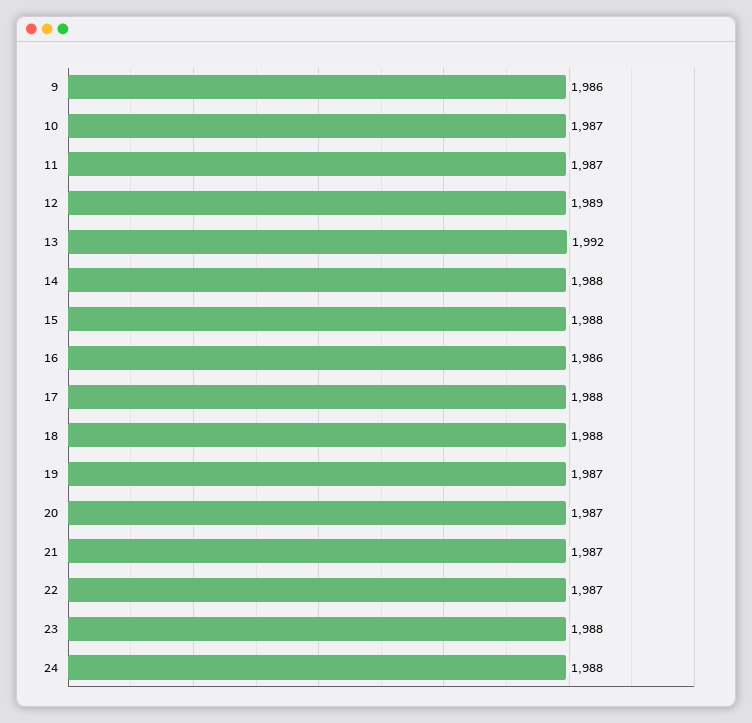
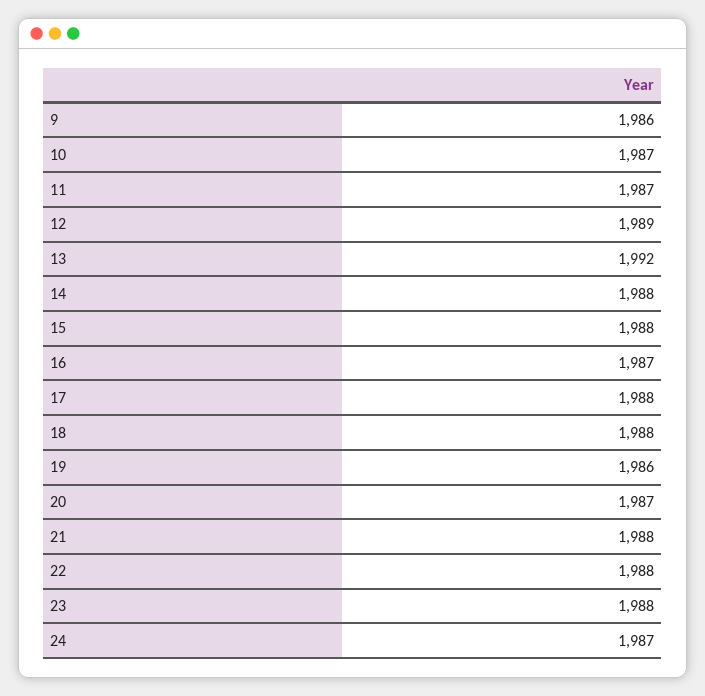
  {
    "9": 1986,
    "10": 1987,
    "11": 1987,
    "12": 1989,
    "13": 1992,
    "14": 1988,
    "15": 1988,
-   "16": 1986,
+   "16": 1987,
    "17": 1988,
    "18": 1988,
-   "19": 1987,
+   "19": 1986,
    "20": 1987,
-   "21": 1987,
+   "21": 1988,
-   "22": 1987,
+   "22": 1988,
    "23": 1988,
-   "24": 1988
+   "24": 1987
  }

